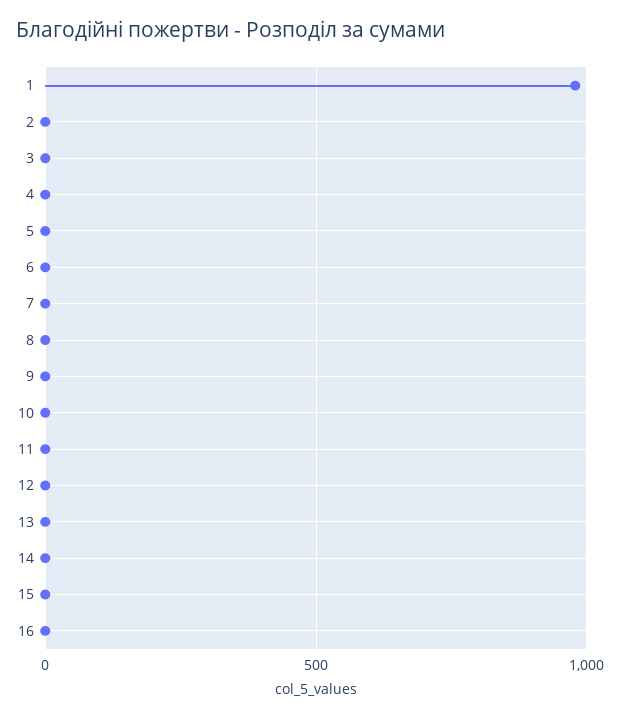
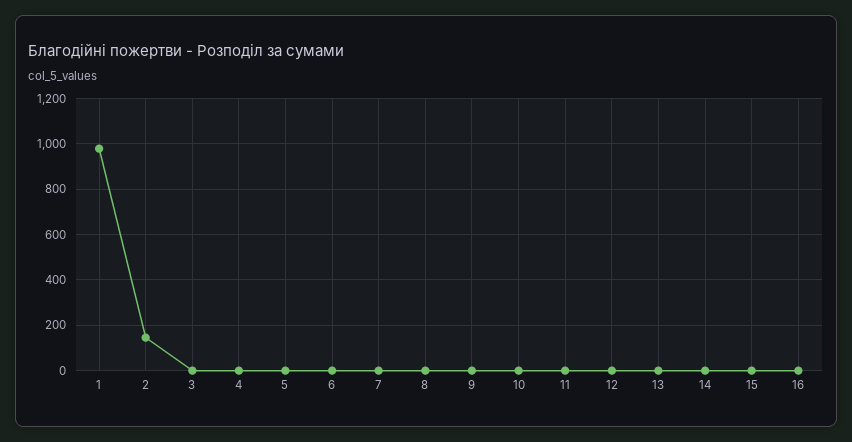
  {
    "1": 1000,
-   "2": 0,
+   "2": 150,
    "3": 0,
    "4": 0,
    "5": 0,
    "6": 0,
    "7": 0,
    "8": 0,
    "9": 0,
    "10": 0,
    "11": 0,
    "12": 0,
    "13": 0,
    "14": 0,
    "15": 0,
    "16": 0
  }

